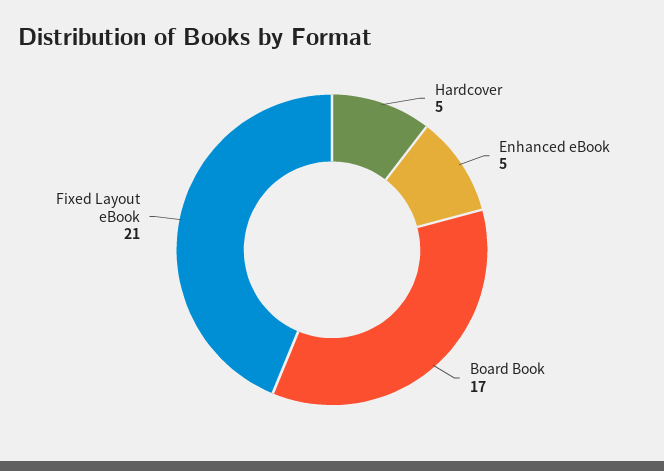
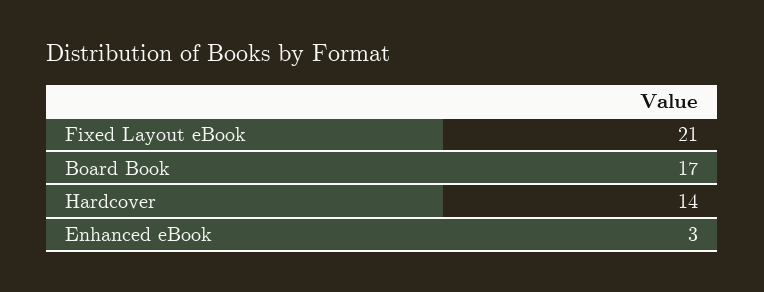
  {
-   "Hardcover": 5,
+   "Hardcover": 14,
-   "Enhanced eBook": 5,
+   "Enhanced eBook": 3,
    "Board Book": 17,
    "Fixed Layout eBook": 21
  }

